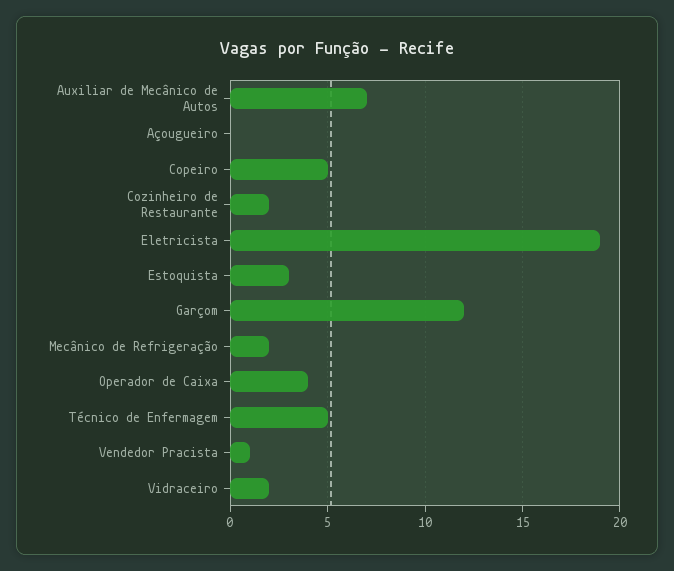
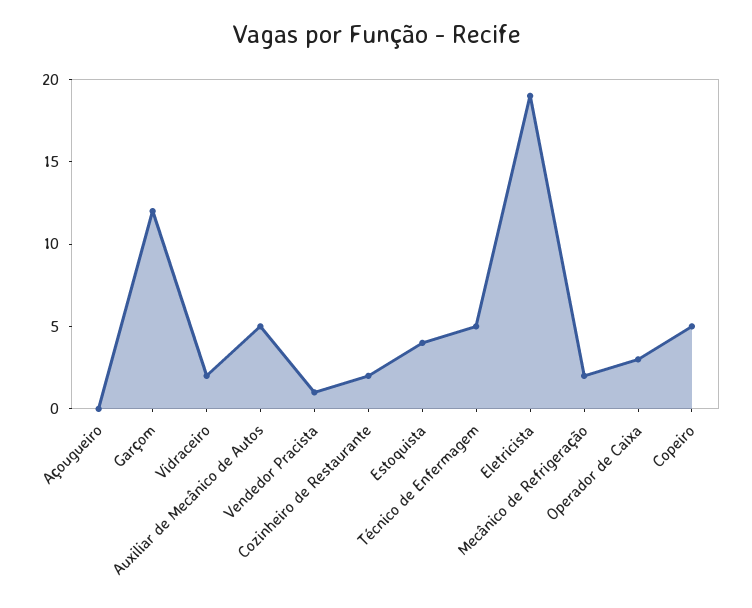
  {
-   "Auxiliar de Mecânico de Autos": 7,
+   "Auxiliar de Mecânico de Autos": 5,
    "Açougueiro": 0,
    "Copeiro": 5,
    "Cozinheiro de Restaurante": 2,
    "Eletricista": 19,
-   "Estoquista": 3,
+   "Estoquista": 4,
    "Garçom": 12,
    "Mecânico de Refrigeração": 2,
-   "Operador de Caixa": 4,
+   "Operador de Caixa": 3,
    "Técnico de Enfermagem": 5,
    "Vendedor Pracista": 1,
    "Vidraceiro": 2
  }

